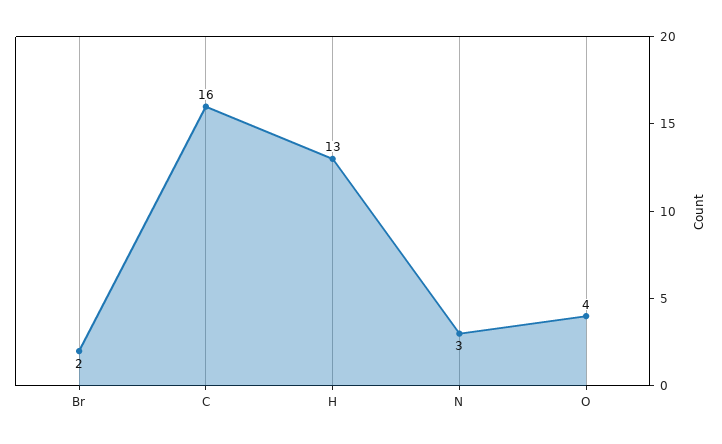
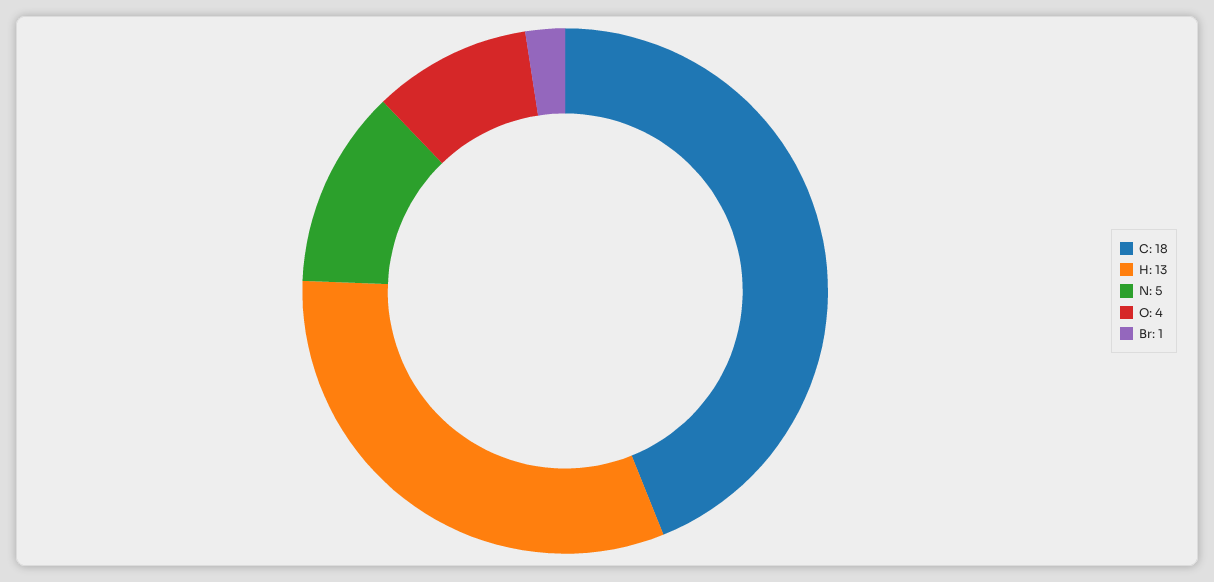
  {
-   "Br": 2,
+   "Br": 1,
-   "C": 16,
+   "C": 18,
    "H": 13,
-   "N": 3,
+   "N": 5,
    "O": 4
  }

